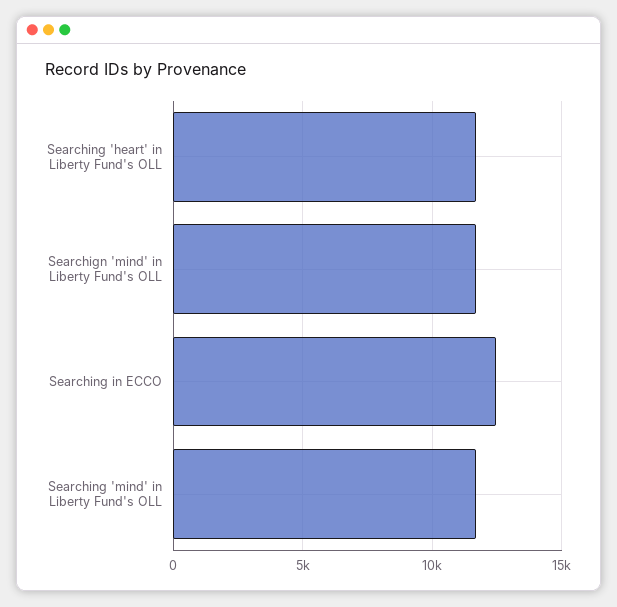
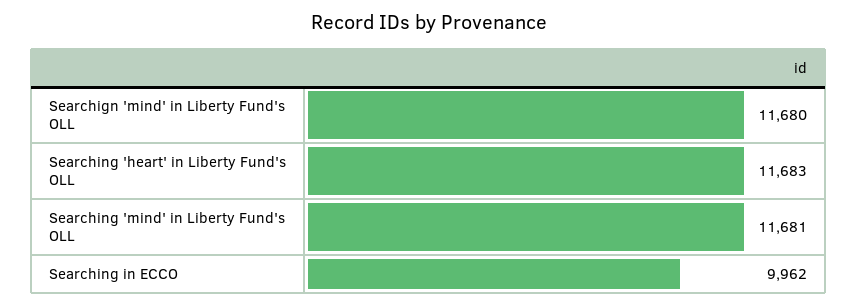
  {
    "Searching 'heart' in Liberty Fund's OLL": 11683,
    "Searchign 'mind' in Liberty Fund's OLL": 11680,
-   "Searching in ECCO": 12500,
+   "Searching in ECCO": 9962,
    "Searching 'mind' in Liberty Fund's OLL": 11681
  }

